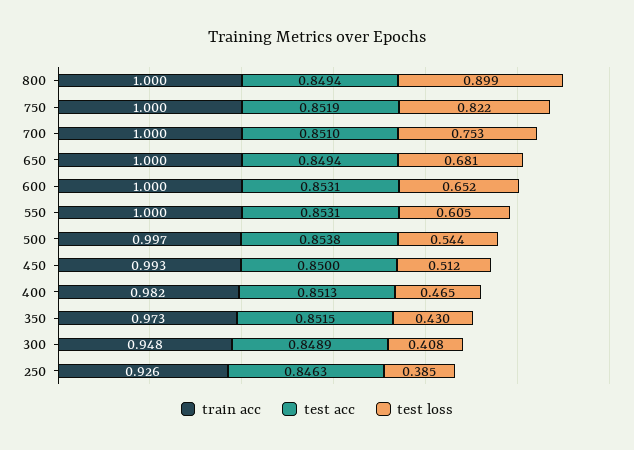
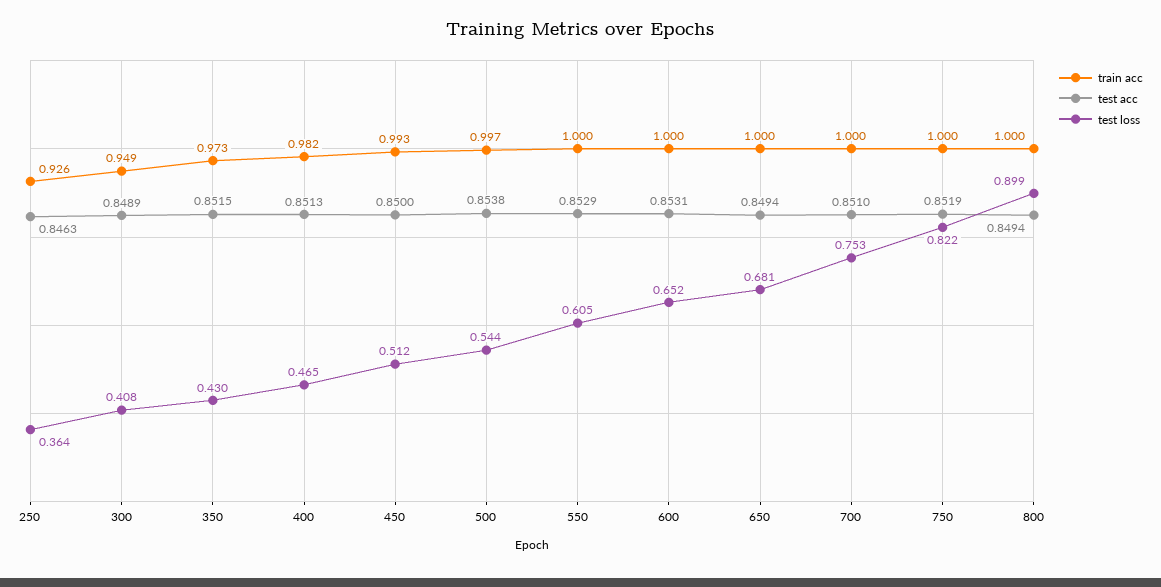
  {
    "train acc": {
      "800": 1,
      "750": 1,
      "700": 1,
      "650": 1,
      "600": 1,
      "550": 1,
      "500": 0.997,
      "450": 0.993,
      "400": 0.982,
      "350": 0.973,
-     "300": 0.948,
+     "300": 0.949,
      "250": 0.926
    },
    "test acc": {
      "800": 0.8494,
      "750": 0.8519,
      "700": 0.851,
      "650": 0.8494,
      "600": 0.8531,
-     "550": 0.8531,
+     "550": 0.8529,
      "500": 0.8538,
      "450": 0.85,
      "400": 0.8513,
      "350": 0.8515,
      "300": 0.8489,
      "250": 0.8463
    },
    "test loss": {
      "800": 0.899,
      "750": 0.822,
      "700": 0.753,
      "650": 0.681,
      "600": 0.652,
      "550": 0.605,
      "500": 0.544,
      "450": 0.512,
      "400": 0.465,
      "350": 0.43,
      "300": 0.408,
-     "250": 0.385
+     "250": 0.364
    }
  }

